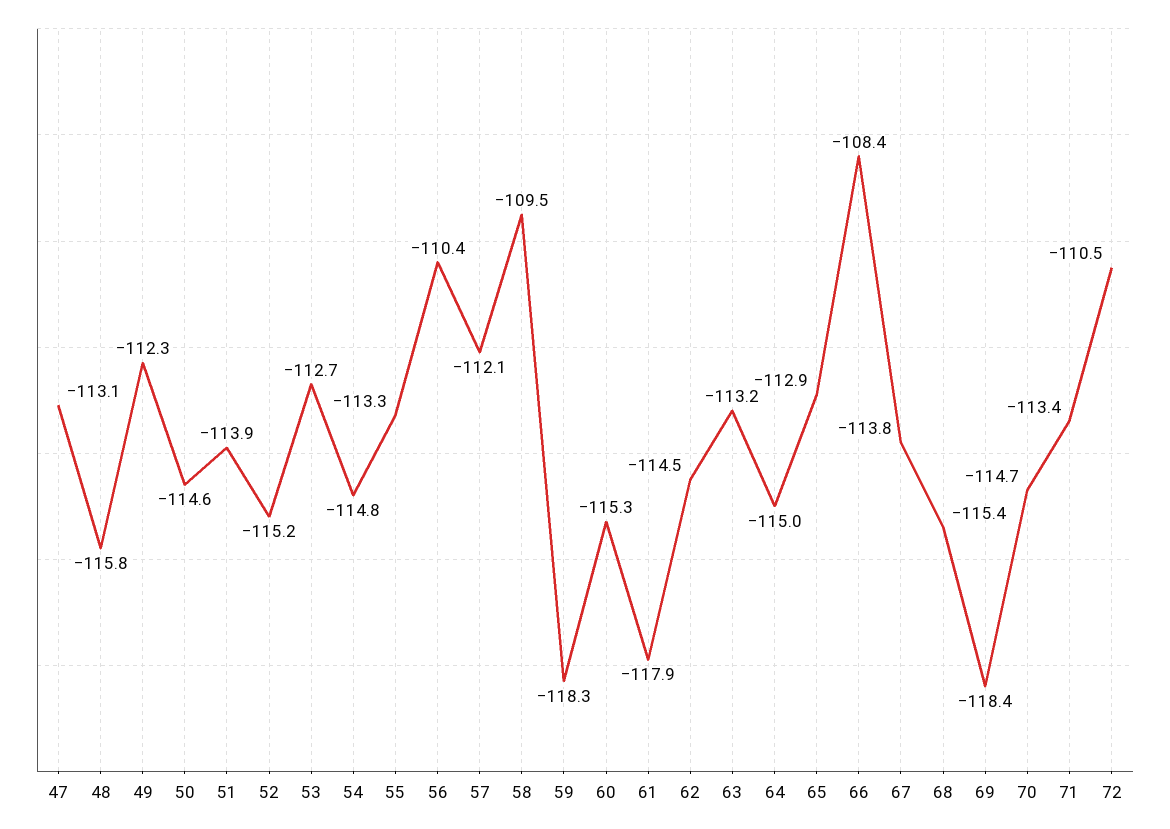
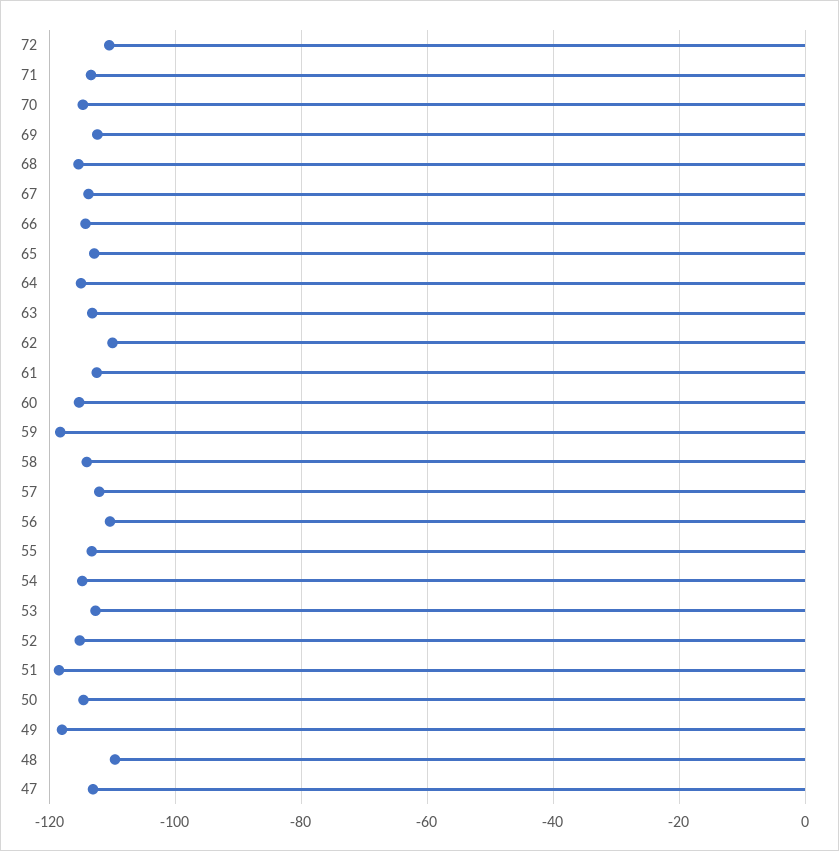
  {
    "47": -113.1,
-   "48": -115.8,
+   "48": -110,
-   "49": -112.3,
+   "49": -118,
    "50": -114.6,
-   "51": -113.9,
+   "51": -118,
    "52": -115.2,
    "53": -112.7,
    "54": -114.8,
    "55": -113.3,
    "56": -110.4,
    "57": -112.1,
-   "58": -109.5,
+   "58": -114,
    "59": -118.3,
    "60": -115.3,
-   "61": -117.9,
+   "61": -112,
-   "62": -114.5,
+   "62": -110,
    "63": -113.2,
    "64": -115,
    "65": -112.9,
-   "66": -108.4,
+   "66": -114,
    "67": -113.8,
    "68": -115.4,
-   "69": -118.4,
+   "69": -112,
    "70": -114.7,
    "71": -113.4,
    "72": -110.5
  }

